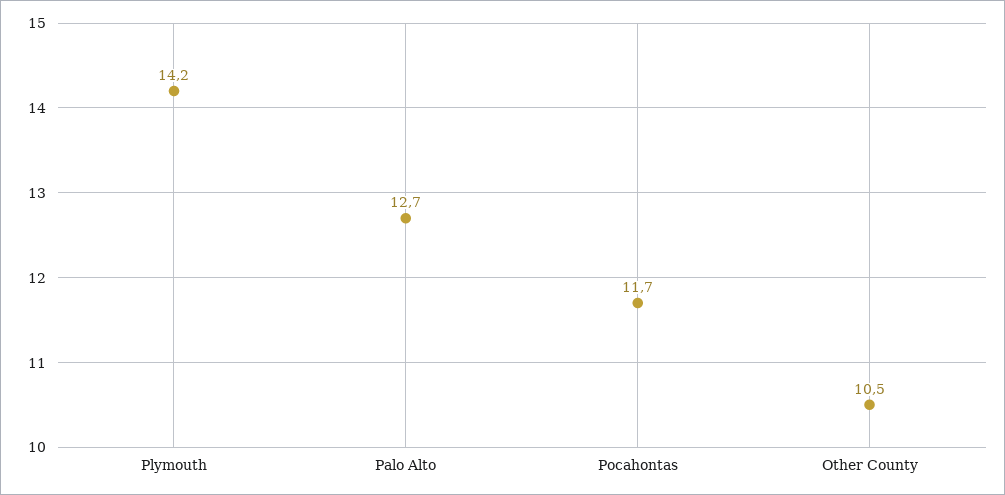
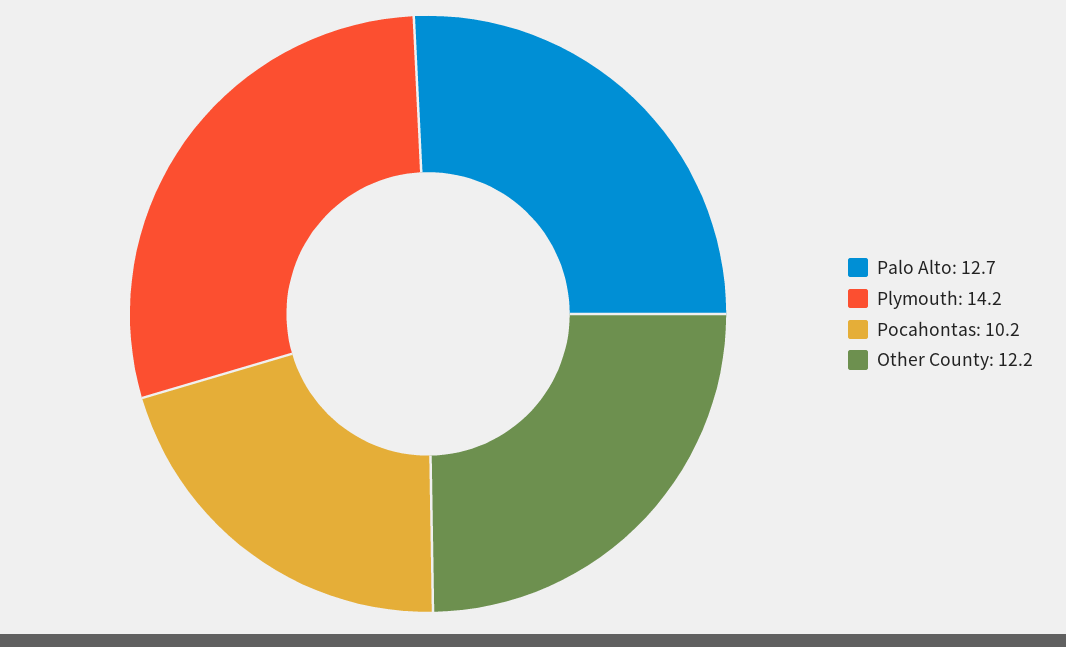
  {
    "Plymouth": 14.2,
    "Palo Alto": 12.7,
-   "Pocahontas": 11.7,
+   "Pocahontas": 10.2,
-   "Other County": 10.5
+   "Other County": 12.2
  }

